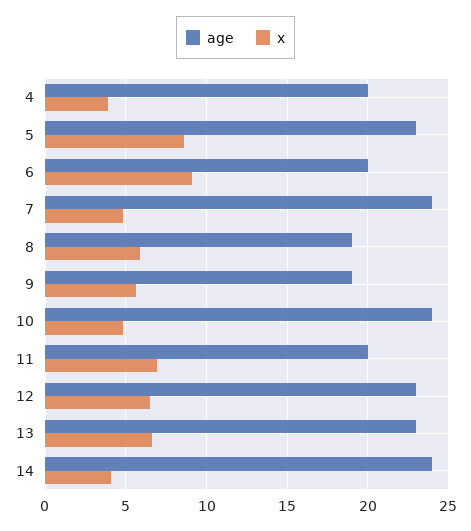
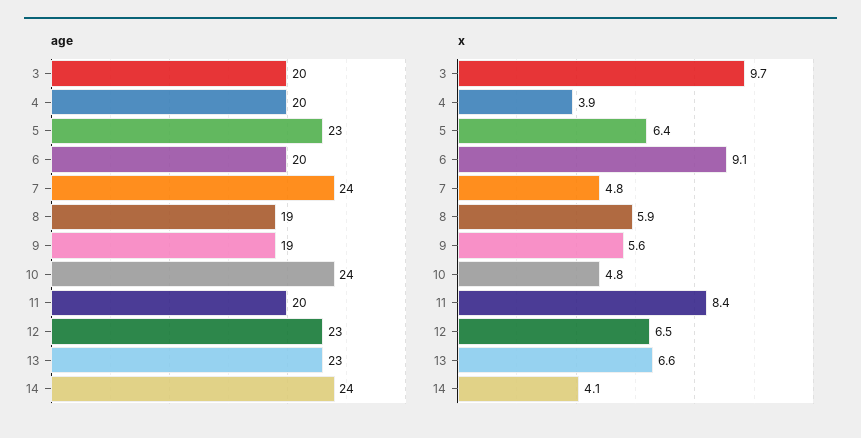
  {
    "age": {
      "4": 20,
      "5": 23,
      "6": 20,
      "7": 24,
      "8": 19,
      "9": 19,
      "10": 24,
      "11": 20,
      "12": 23,
      "13": 23,
-     "14": 24
+     "14": 24,
+     "3": 20
    },
    "x": {
      "4": 3.9,
-     "5": 8.5,
+     "5": 6.4,
      "6": 9.1,
      "7": 4.8,
      "8": 5.9,
      "9": 5.6,
      "10": 4.8,
-     "11": 7,
+     "11": 8.4,
      "12": 6.5,
      "13": 6.6,
-     "14": 4.1
+     "14": 4.1,
+     "3": 9.7
    }
  }

